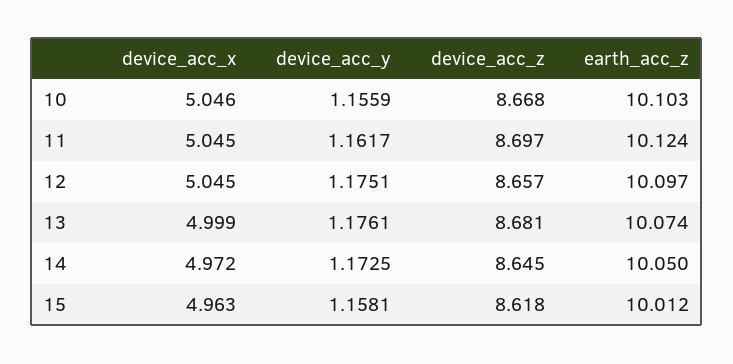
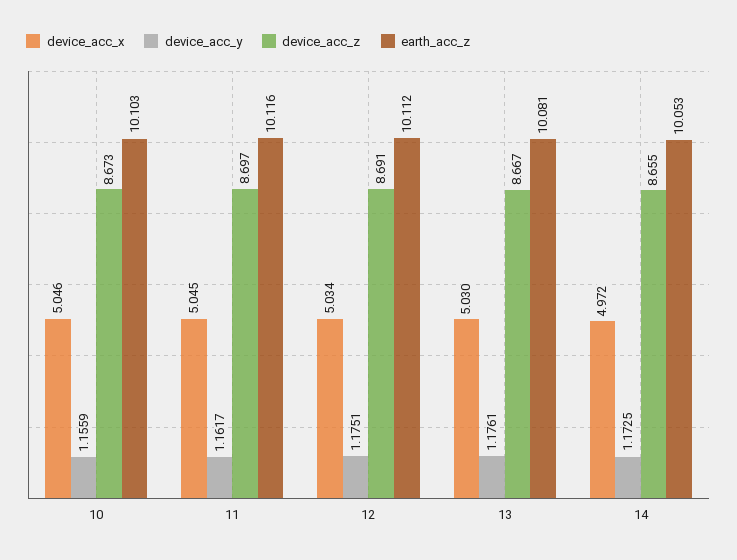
  {
    "device_acc_x": {
      "10": 5.046,
      "11": 5.045,
-     "12": 5.045,
+     "12": 5.034,
-     "13": 4.999,
+     "13": 5.03,
-     "14": 4.972,
+     "14": 4.972
-     "15": 4.963
    },
    "device_acc_y": {
      "10": 1.1559,
      "11": 1.1617,
      "12": 1.1751,
      "13": 1.1761,
-     "14": 1.1725,
+     "14": 1.1725
-     "15": 1.1581
    },
    "device_acc_z": {
-     "10": 8.668,
+     "10": 8.673,
      "11": 8.697,
-     "12": 8.657,
+     "12": 8.691,
-     "13": 8.681,
+     "13": 8.667,
-     "14": 8.645,
+     "14": 8.655
-     "15": 8.618
    },
    "earth_acc_z": {
      "10": 10.103,
-     "11": 10.124,
+     "11": 10.116,
-     "12": 10.097,
+     "12": 10.112,
-     "13": 10.074,
+     "13": 10.081,
-     "14": 10.05,
+     "14": 10.053
-     "15": 10.012
    }
  }

